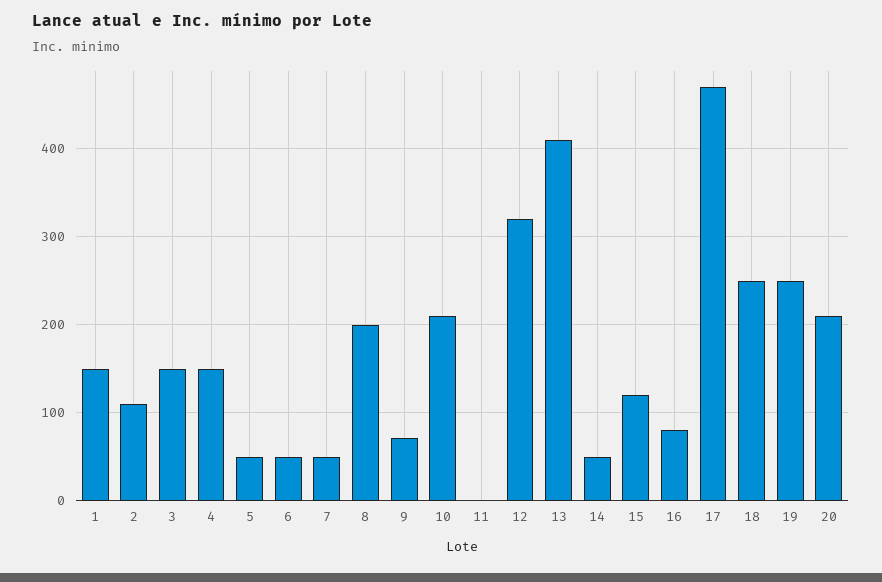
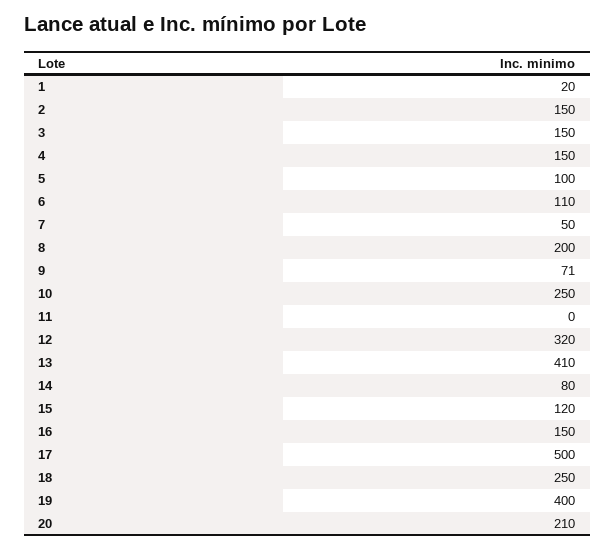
  {
-   "1": 150,
+   "1": 20,
-   "2": 110,
+   "2": 150,
    "3": 150,
    "4": 150,
-   "5": 50,
+   "5": 100,
-   "6": 50,
+   "6": 110,
    "7": 50,
    "8": 200,
    "9": 71,
-   "10": 210,
+   "10": 250,
    "11": 0,
    "12": 320,
    "13": 410,
-   "14": 50,
+   "14": 80,
    "15": 120,
-   "16": 80,
+   "16": 150,
-   "17": 470,
+   "17": 500,
    "18": 250,
-   "19": 250,
+   "19": 400,
    "20": 210
  }

